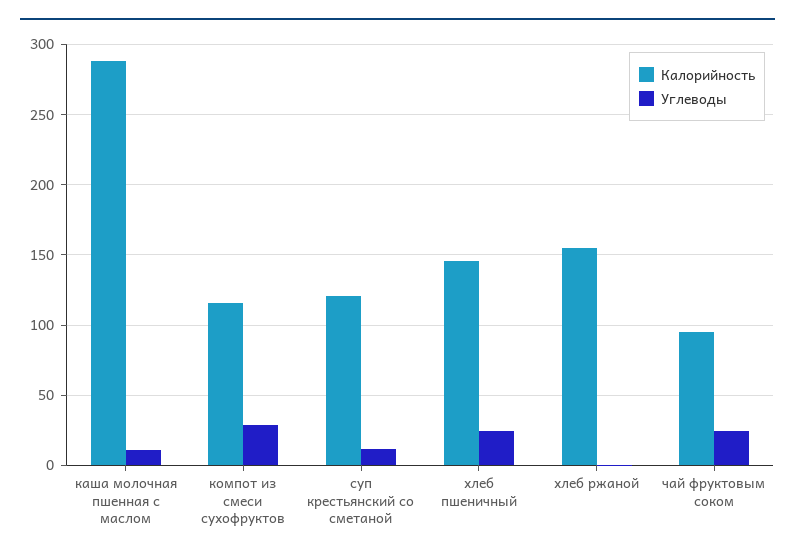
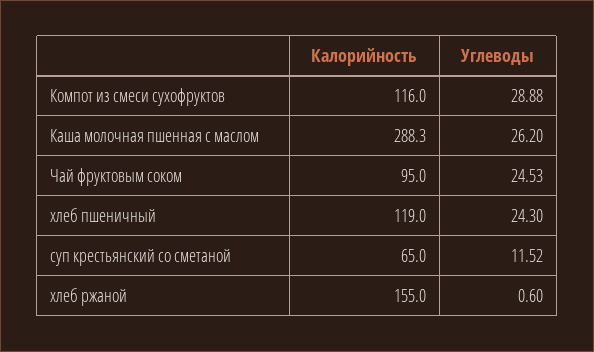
  {
    "Калорийность": {
      "каша молочная пшенная с маслом": 288.3,
      "компот из смеси сухофруктов": 116,
-     "суп крестьянский со сметаной": 120,
+     "суп крестьянский со сметаной": 65,
-     "хлеб пшеничный": 145,
+     "хлеб пшеничный": 119,
      "хлеб ржаной": 155,
      "чай фруктовым соком": 95
    },
    "Углеводы": {
-     "каша молочная пшенная с маслом": 10,
+     "каша молочная пшенная с маслом": 26.2,
      "компот из смеси сухофруктов": 28.88,
      "суп крестьянский со сметаной": 11.52,
      "хлеб пшеничный": 24.3,
      "хлеб ржаной": 0.6,
      "чай фруктовым соком": 24.53
    }
  }

